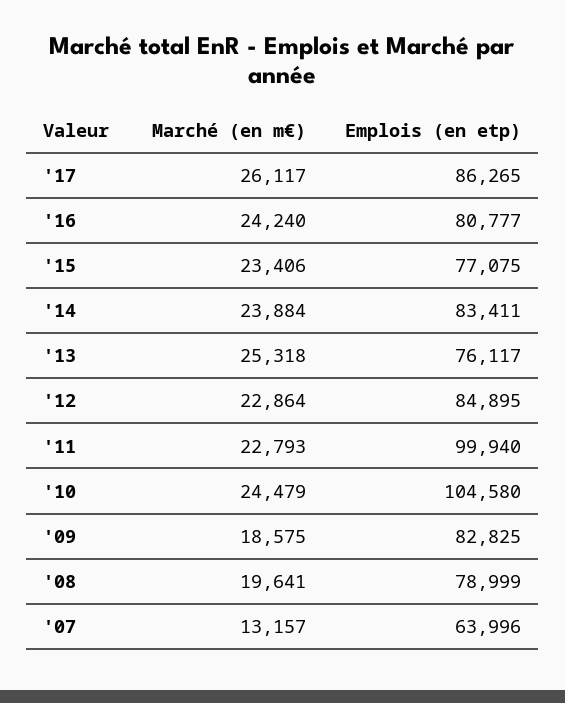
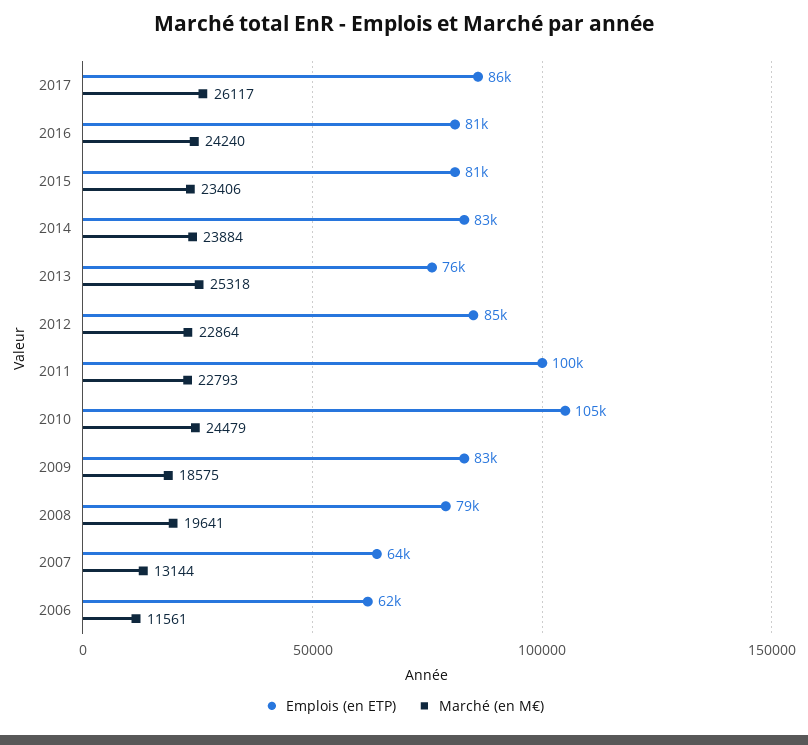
  {
    "Marché (en m€)": {
      "'17": 26117,
      "'16": 24240,
      "'15": 23406,
      "'14": 23884,
      "'13": 25318,
      "'12": 22864,
      "'11": 22793,
      "'10": 24479,
      "'09": 18575,
      "'08": 19641,
-     "'07": 13157
+     "'07": 13144,
+     "2006": 11561
    },
    "Emplois (en etp)": {
      "'17": 86265,
      "'16": 80777,
-     "'15": 77075,
+     "'15": 81000,
      "'14": 83411,
      "'13": 76117,
      "'12": 84895,
      "'11": 99940,
      "'10": 104580,
      "'09": 82825,
      "'08": 78999,
-     "'07": 63996
+     "'07": 63996,
+     "2006": 62000
    }
  }

